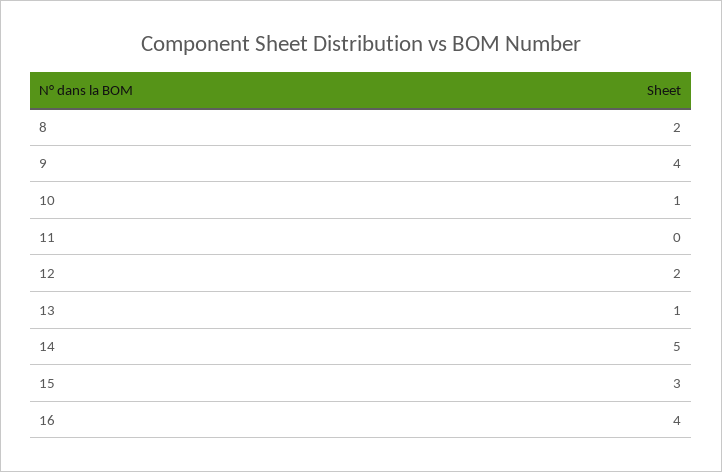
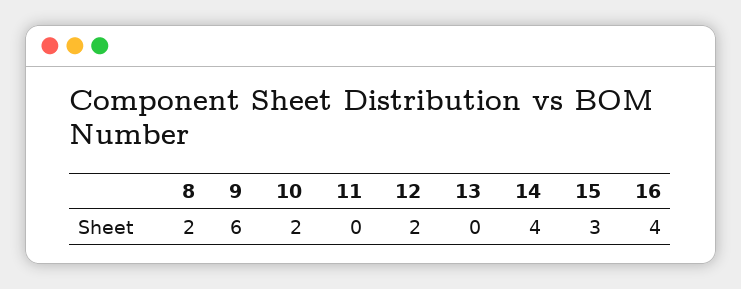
  {
    "8": 2,
-   "9": 4,
+   "9": 6,
-   "10": 1,
+   "10": 2,
    "11": 0,
    "12": 2,
-   "13": 1,
+   "13": 0,
-   "14": 5,
+   "14": 4,
    "15": 3,
    "16": 4
  }

